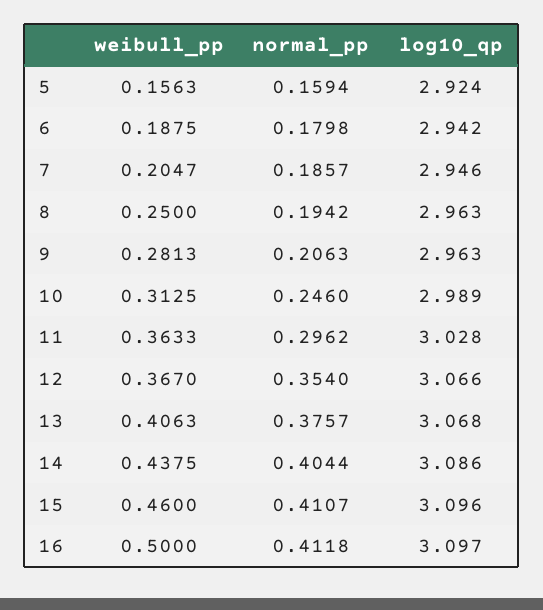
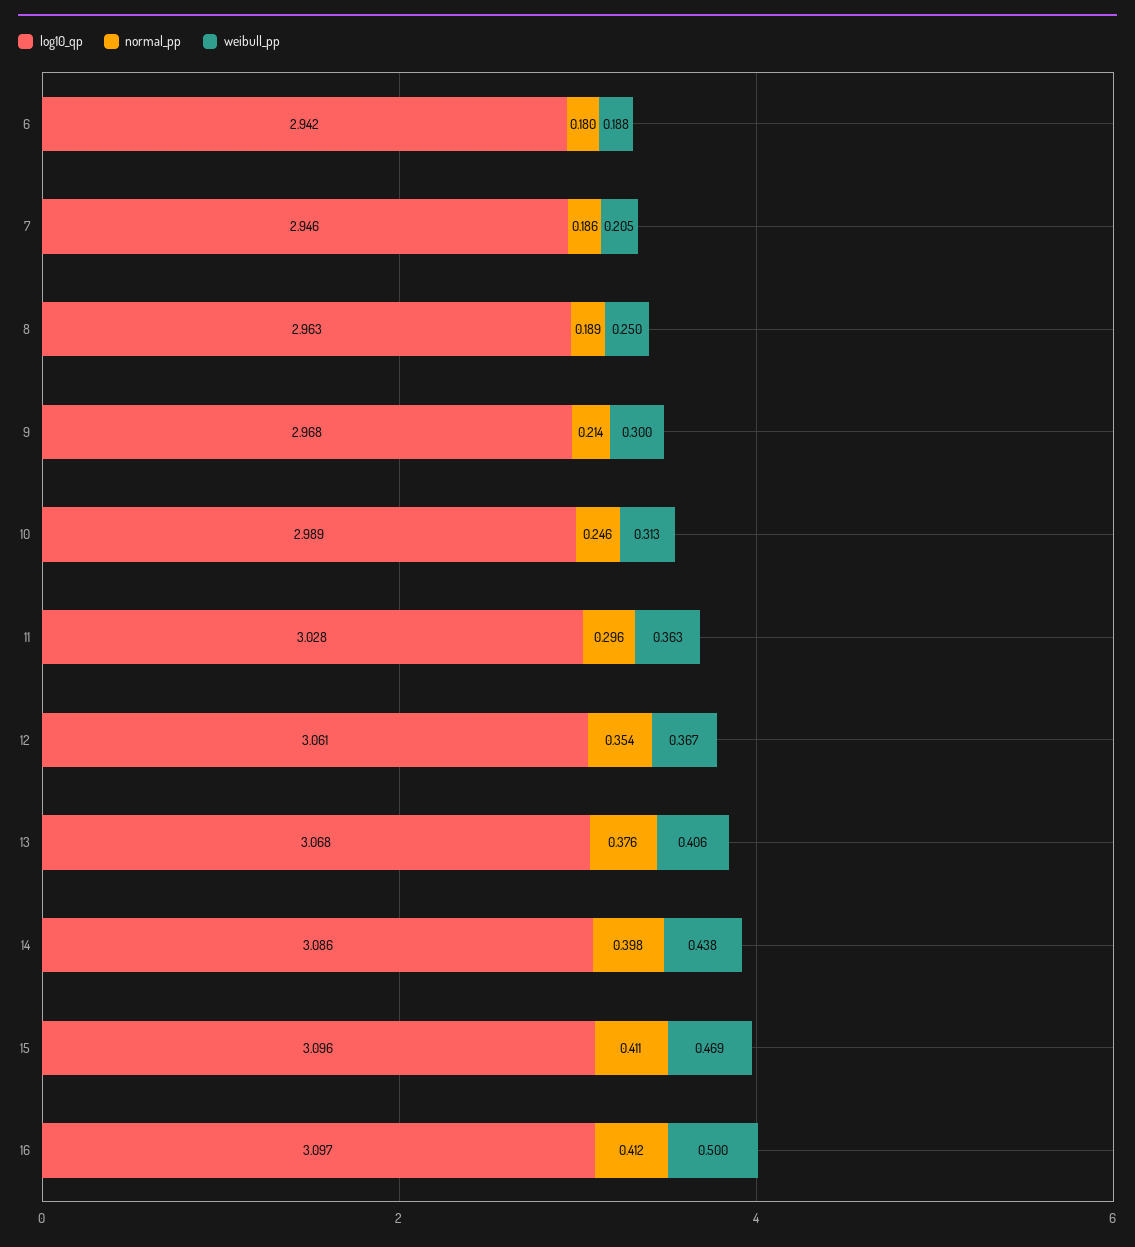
  {
    "weibull_pp": {
-     "5": 0.1563,
      "6": 0.1875,
      "7": 0.2047,
      "8": 0.25,
-     "9": 0.2813,
+     "9": 0.3,
      "10": 0.3125,
      "11": 0.3633,
      "12": 0.367,
      "13": 0.4063,
      "14": 0.4375,
-     "15": 0.46,
+     "15": 0.469,
      "16": 0.5
    },
    "normal_pp": {
-     "5": 0.1594,
      "6": 0.1798,
      "7": 0.1857,
-     "8": 0.1942,
+     "8": 0.189,
-     "9": 0.2063,
+     "9": 0.214,
      "10": 0.246,
      "11": 0.2962,
      "12": 0.354,
      "13": 0.3757,
-     "14": 0.4044,
+     "14": 0.398,
      "15": 0.4107,
      "16": 0.4118
    },
    "log10_qp": {
-     "5": 2.924,
      "6": 2.942,
      "7": 2.946,
      "8": 2.963,
-     "9": 2.963,
+     "9": 2.968,
      "10": 2.989,
      "11": 3.028,
-     "12": 3.066,
+     "12": 3.061,
      "13": 3.068,
      "14": 3.086,
      "15": 3.096,
      "16": 3.097
    }
  }

